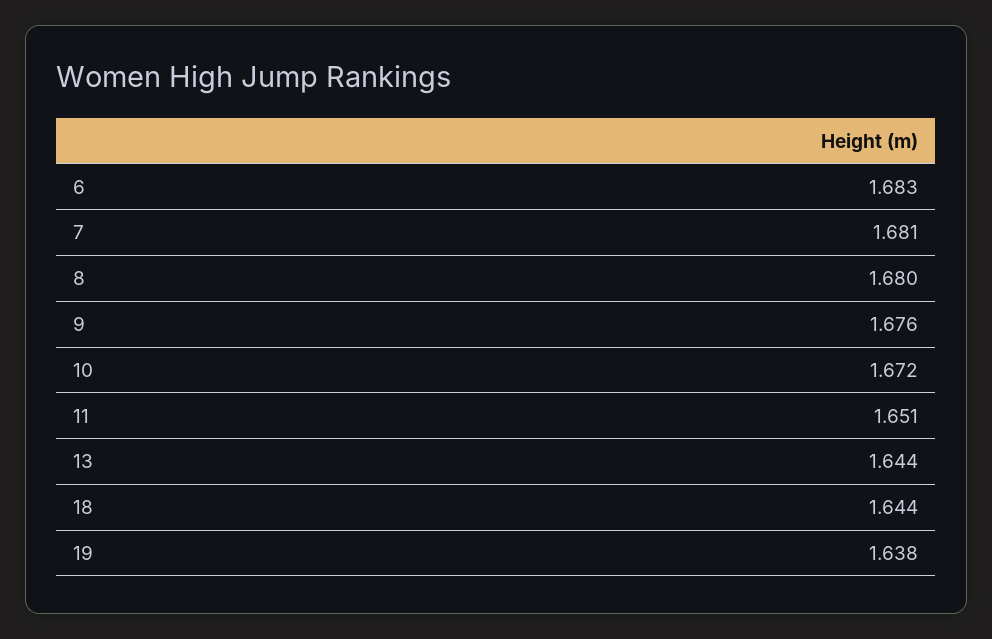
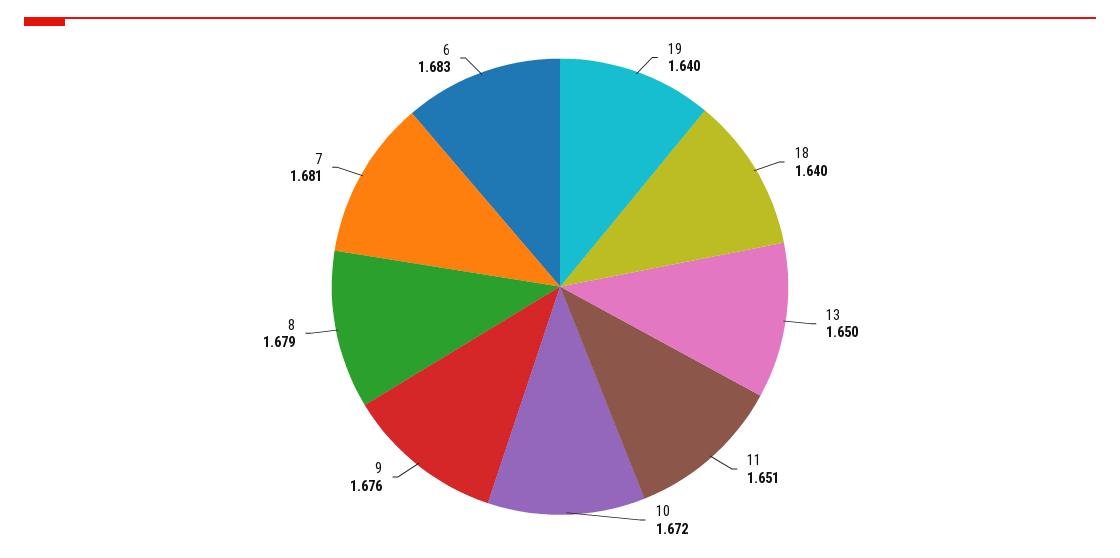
  {
    "6": 1.683,
    "7": 1.681,
-   "8": 1.68,
+   "8": 1.679,
    "9": 1.676,
    "10": 1.672,
    "11": 1.651,
-   "13": 1.644,
+   "13": 1.65,
-   "18": 1.644,
+   "18": 1.64,
-   "19": 1.638
+   "19": 1.64
  }

